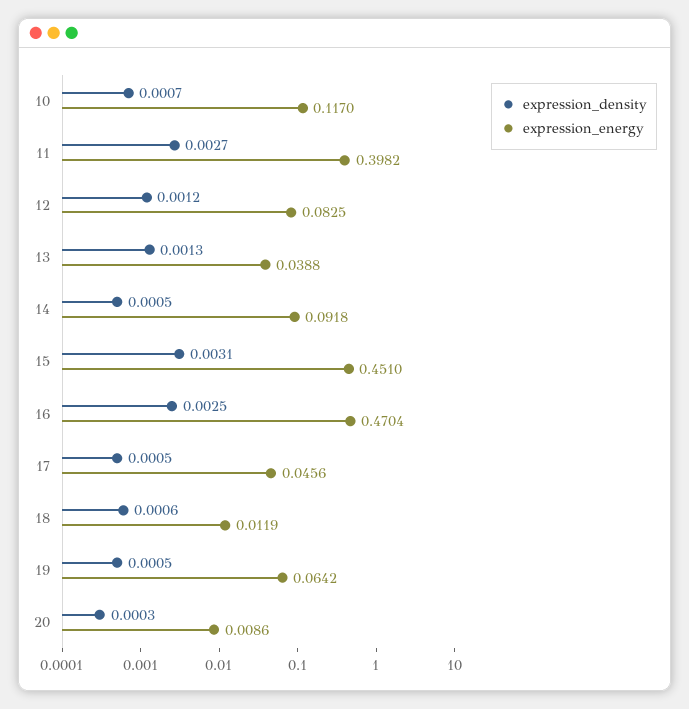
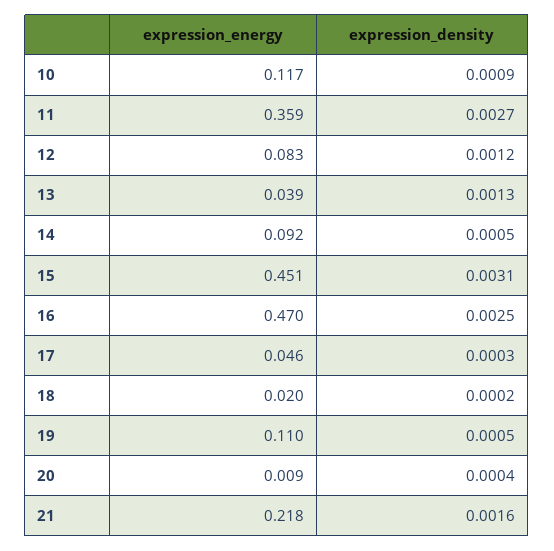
  {
    "expression_density": {
-     "10": 0.0007,
+     "10": 0.0009,
      "11": 0.0027,
      "12": 0.0012,
      "13": 0.0013,
      "14": 0.0005,
      "15": 0.0031,
      "16": 0.0025,
-     "17": 0.0005,
+     "17": 0.0003,
-     "18": 0.0006,
+     "18": 0.0002,
      "19": 0.0005,
-     "20": 0.0003
+     "20": 0.0004,
+     "21": 0.0016
    },
    "expression_energy": {
      "10": 0.117,
-     "11": 0.3982,
+     "11": 0.359,
      "12": 0.0825,
      "13": 0.0388,
      "14": 0.0918,
      "15": 0.451,
      "16": 0.4704,
      "17": 0.0456,
-     "18": 0.0119,
+     "18": 0.02,
-     "19": 0.0642,
+     "19": 0.11,
-     "20": 0.0086
+     "20": 0.0086,
+     "21": 0.218
    }
  }

